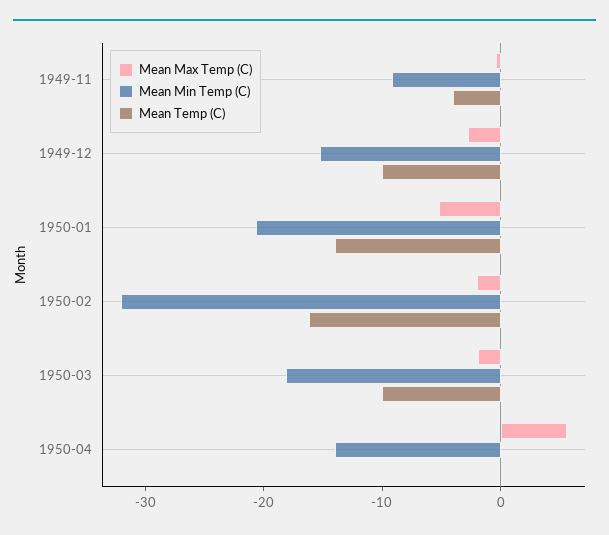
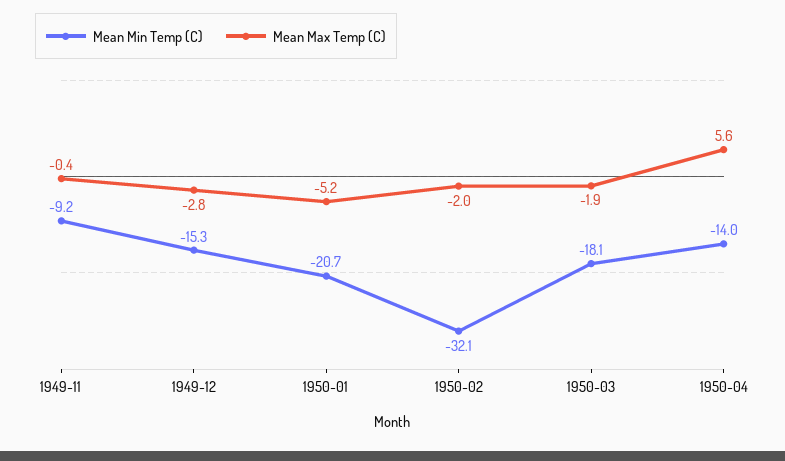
  {
    "Mean Max Temp (C)": {
      "1949-11": -0.4,
      "1949-12": -2.8,
      "1950-01": -5.2,
      "1950-02": -2,
      "1950-03": -1.9,
      "1950-04": 5.6
    },
    "Mean Min Temp (C)": {
      "1949-11": -9.2,
      "1949-12": -15.3,
      "1950-01": -20.7,
      "1950-02": -32.1,
      "1950-03": -18.1,
      "1950-04": -14
-   },
+   }
-   "Mean Temp (C)": {
-     "1949-11": -4,
-     "1949-12": -10,
-     "1950-01": -14,
-     "1950-02": -16,
-     "1950-03": -10,
-     "1950-04": 0
-   }
  }

